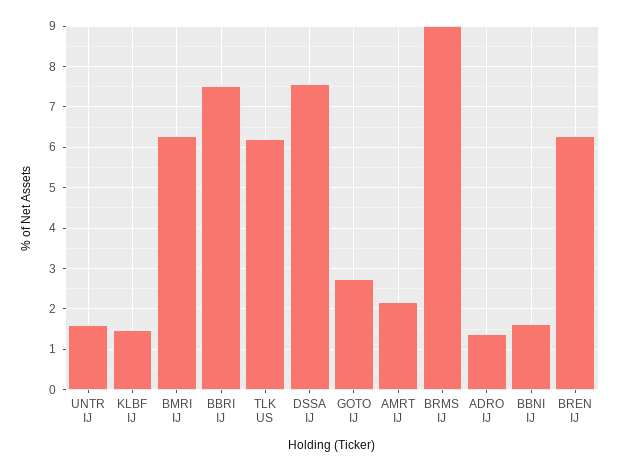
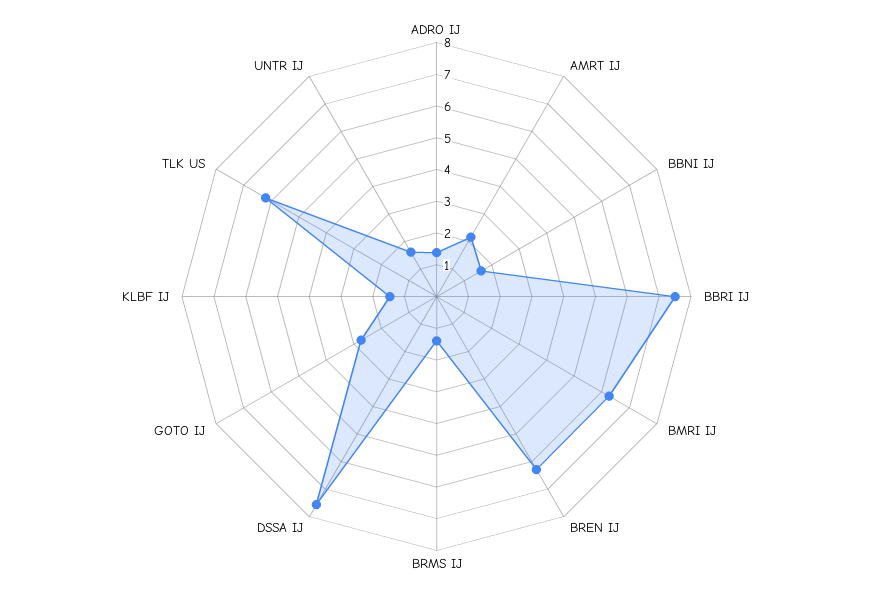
  {
    "UNTR IJ": 1.6,
    "KLBF IJ": 1.4,
    "BMRI IJ": 6.2,
    "BBRI IJ": 7.6,
    "TLK US": 6.2,
    "DSSA IJ": 7.6,
    "GOTO IJ": 2.8,
    "AMRT IJ": 2.2,
-   "BRMS IJ": 9,
+   "BRMS IJ": 1.5,
    "ADRO IJ": 1.4,
    "BBNI IJ": 1.6,
    "BREN IJ": 6.2
  }

